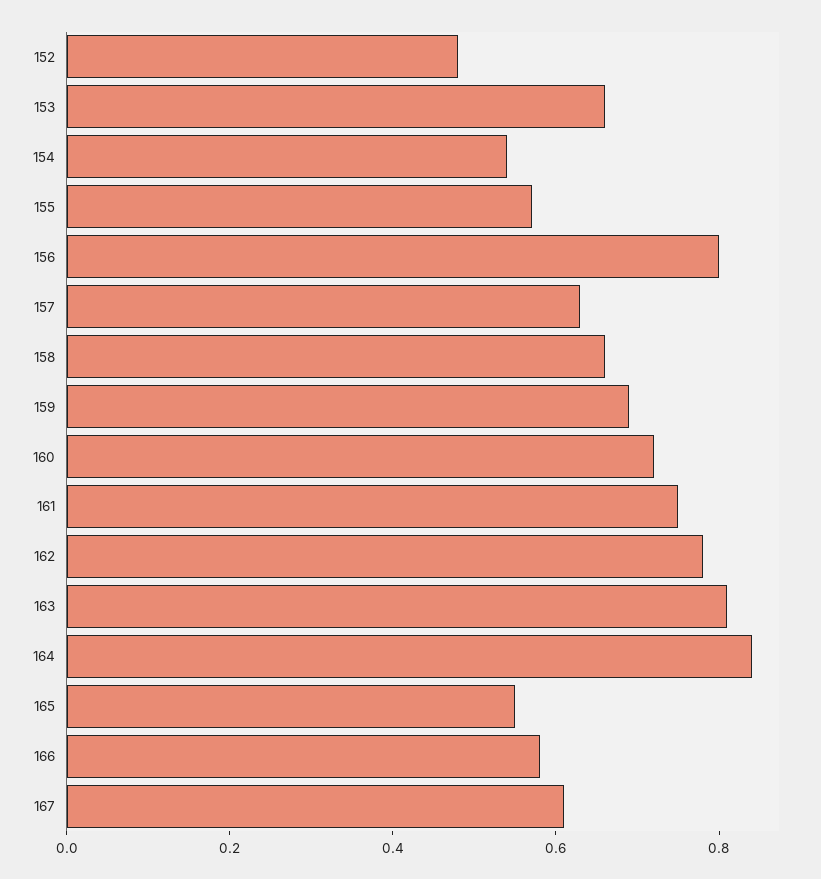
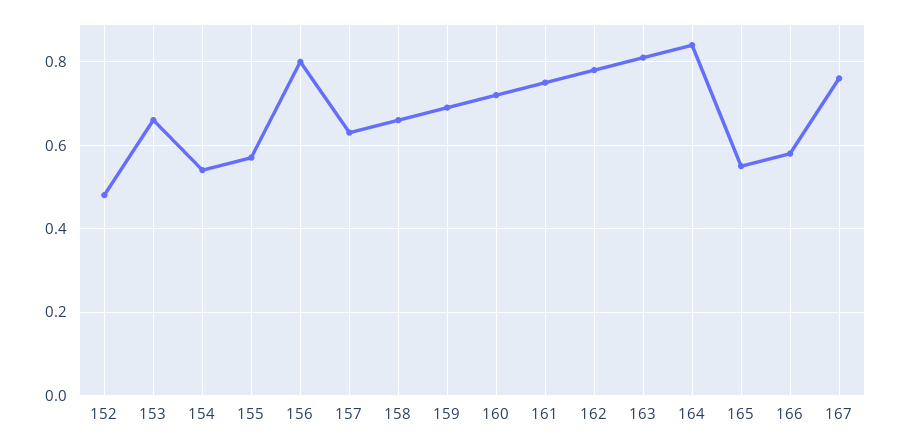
  {
    "152": 0.5,
    "153": 0.65,
    "154": 0.55,
    "155": 0.55,
    "156": 0.8,
    "157": 0.65,
    "158": 0.65,
    "159": 0.7,
    "160": 0.7,
    "161": 0.75,
    "162": 0.8,
    "163": 0.8,
    "164": 0.85,
    "165": 0.55,
    "166": 0.6,
-   "167": 0.6
+   "167": 0.75
  }

